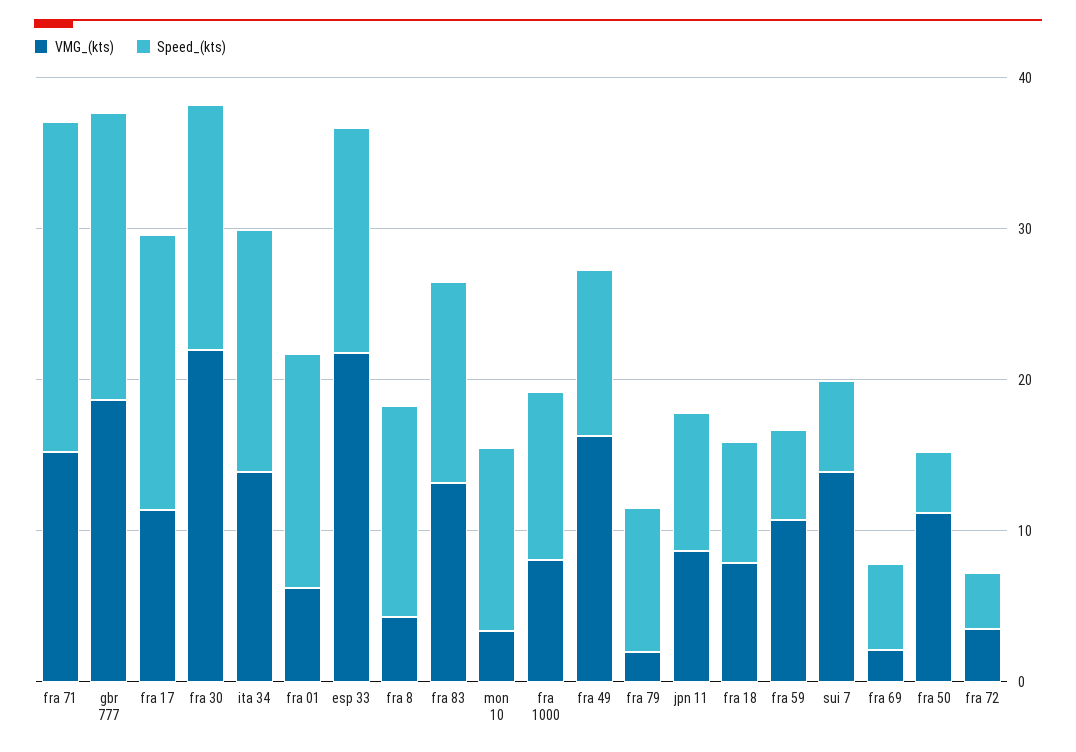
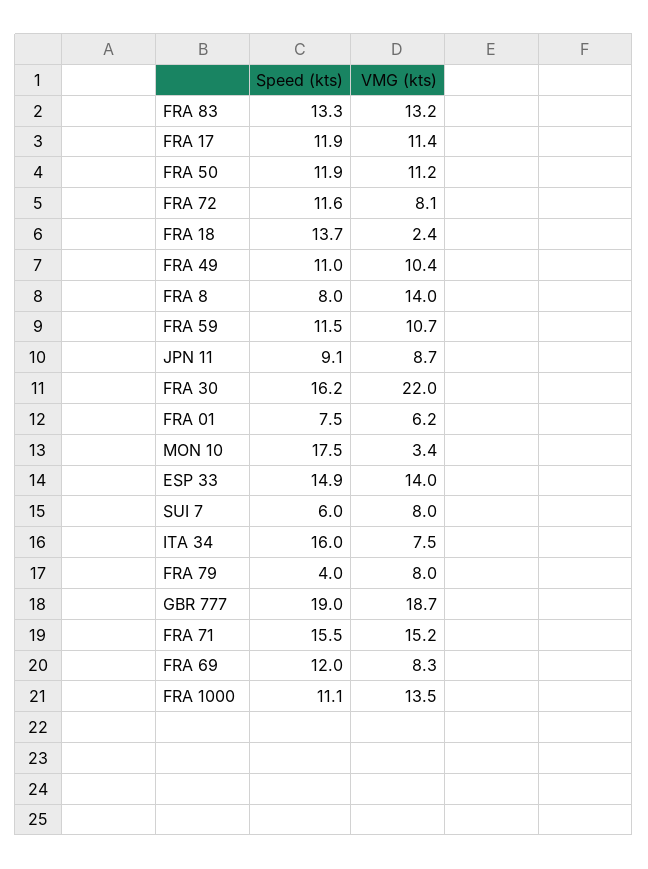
  {
    "VMG_(kts)": {
      "fra 71": 15.2,
      "gbr 777": 18.7,
      "fra 17": 11.4,
      "fra 30": 22,
-     "ita 34": 14,
+     "ita 34": 7.5,
      "fra 01": 6.2,
-     "esp 33": 22,
+     "esp 33": 14,
-     "fra 8": 4,
+     "fra 8": 14,
      "fra 83": 13.2,
      "mon 10": 3.4,
-     "fra 1000": 8,
+     "fra 1000": 13.5,
-     "fra 49": 16,
+     "fra 49": 10.4,
-     "fra 79": 2,
+     "fra 79": 8,
      "jpn 11": 8.7,
-     "fra 18": 8,
+     "fra 18": 2.4,
      "fra 59": 10.7,
-     "sui 7": 14,
+     "sui 7": 8,
-     "fra 69": 2,
+     "fra 69": 8.3,
      "fra 50": 11.2,
-     "fra 72": 4
+     "fra 72": 8.1
    },
    "Speed_(kts)": {
-     "fra 71": 22,
+     "fra 71": 15.5,
      "gbr 777": 19,
-     "fra 17": 18,
+     "fra 17": 11.9,
      "fra 30": 16.2,
      "ita 34": 16,
-     "fra 01": 16,
+     "fra 01": 7.5,
      "esp 33": 14.9,
-     "fra 8": 14,
+     "fra 8": 8,
      "fra 83": 13.3,
-     "mon 10": 12,
+     "mon 10": 17.5,
      "fra 1000": 11.1,
      "fra 49": 11,
-     "fra 79": 10,
+     "fra 79": 4,
      "jpn 11": 9.1,
-     "fra 18": 8,
+     "fra 18": 13.7,
-     "fra 59": 6,
+     "fra 59": 11.5,
      "sui 7": 6,
-     "fra 69": 6,
+     "fra 69": 12,
-     "fra 50": 4,
+     "fra 50": 11.9,
-     "fra 72": 4
+     "fra 72": 11.6
    }
  }

